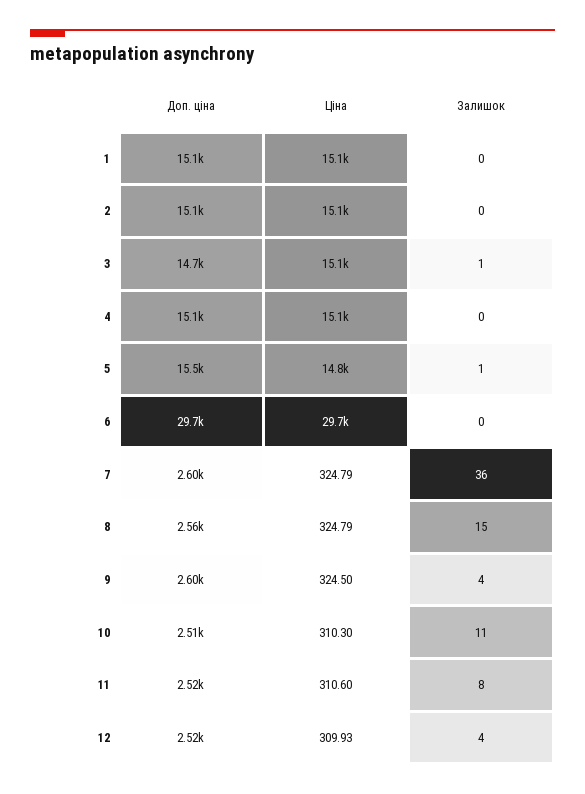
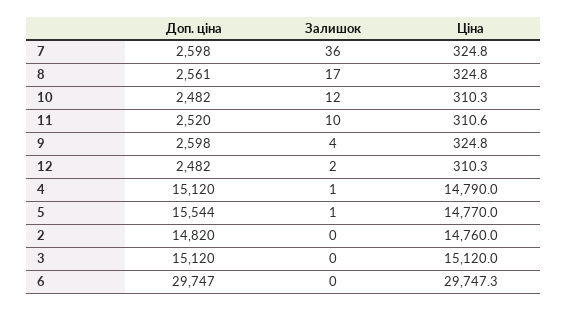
  {
    "Доп. ціна": {
-     "1": 15100,
-     "2": 15100,
+     "2": 14820,
-     "3": 14700,
+     "3": 15120,
      "4": 15120,
      "5": 15544,
      "6": 29747,
      "7": 2598,
      "8": 2561,
      "9": 2598,
-     "10": 2510,
+     "10": 2482,
      "11": 2520,
-     "12": 2520
+     "12": 2482
    },
    "Ціна": {
-     "1": 15100,
-     "2": 15100,
+     "2": 14760,
      "3": 15120,
-     "4": 15100,
+     "4": 14790,
      "5": 14770,
      "6": 29747.3,
      "7": 324.79,
      "8": 324.79,
-     "9": 324.5,
+     "9": 324.8,
      "10": 310.3,
      "11": 310.6,
-     "12": 309.93
+     "12": 310.3
    },
    "Залишок": {
-     "1": 0,
      "2": 0,
-     "3": 1,
+     "3": 0,
-     "4": 0,
+     "4": 1,
      "5": 1,
      "6": 0,
      "7": 36,
-     "8": 15,
+     "8": 17,
      "9": 4,
-     "10": 11,
+     "10": 12,
-     "11": 8,
+     "11": 10,
-     "12": 4
+     "12": 2
    }
  }

